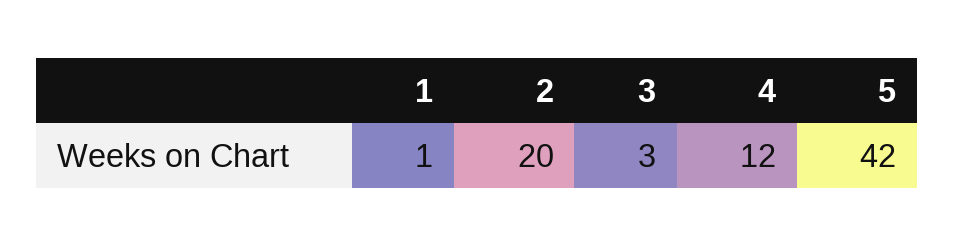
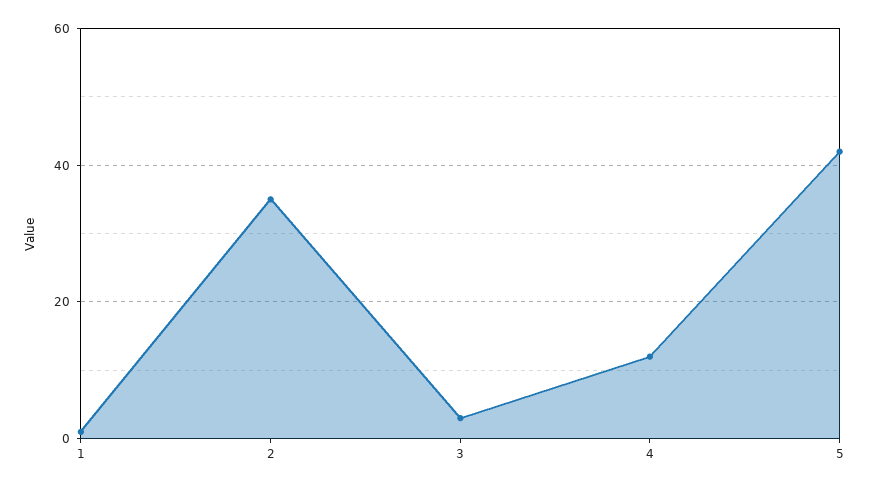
  {
    "1": 1,
-   "2": 20,
+   "2": 35,
    "3": 3,
    "4": 12,
    "5": 42
  }

